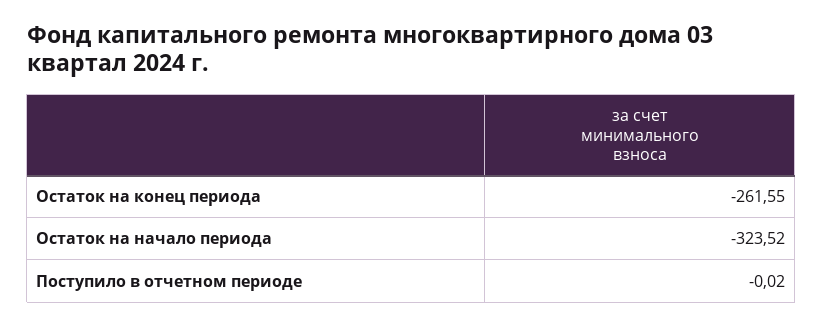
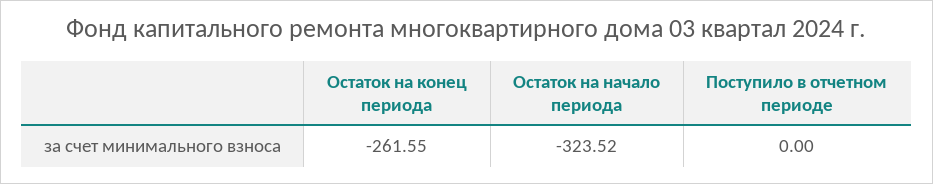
  {
    "Остаток на конец периода": -261.55,
    "Остаток на начало периода": -323.52,
-   "Поступило в отчетном периоде": -0.02
+   "Поступило в отчетном периоде": 0
  }

